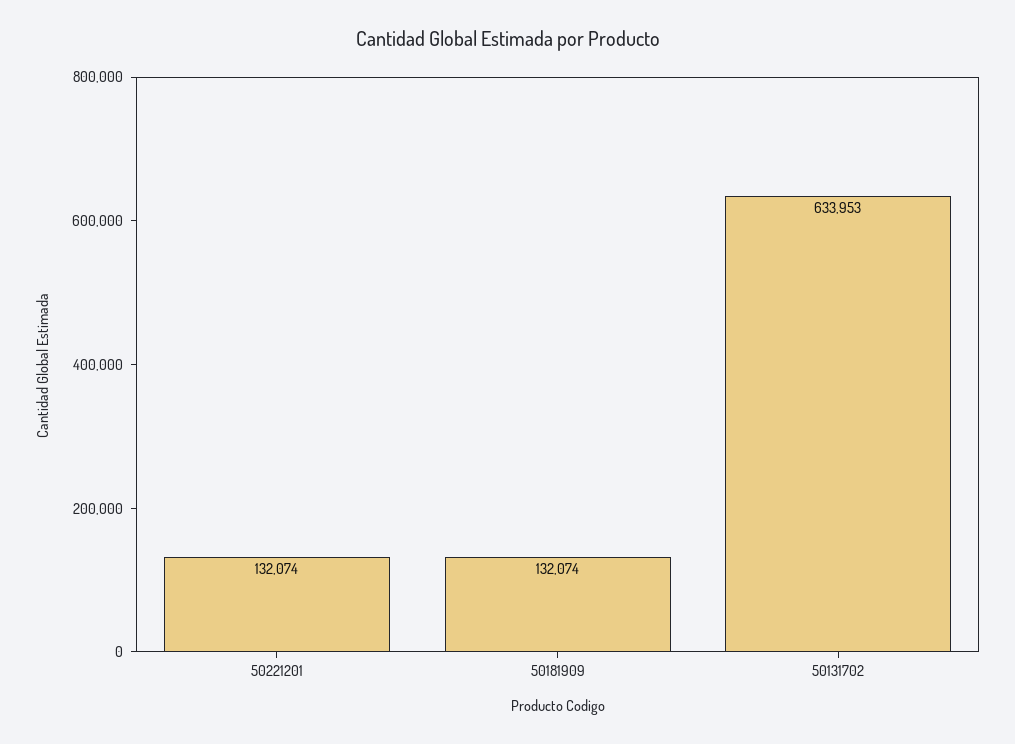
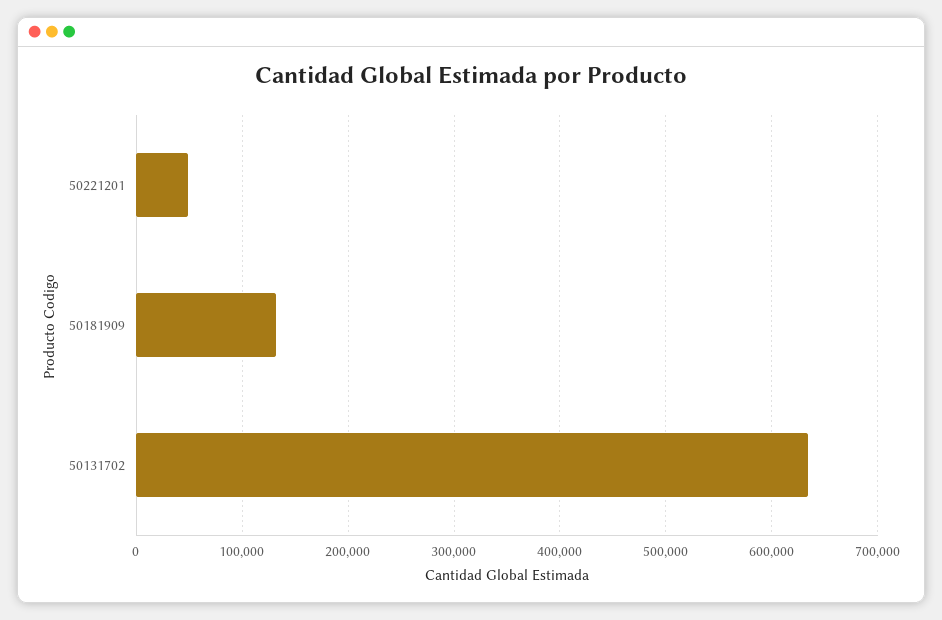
  {
-   "50221201": 132074,
+   "50221201": 50000,
    "50181909": 132074,
    "50131702": 633953
  }

